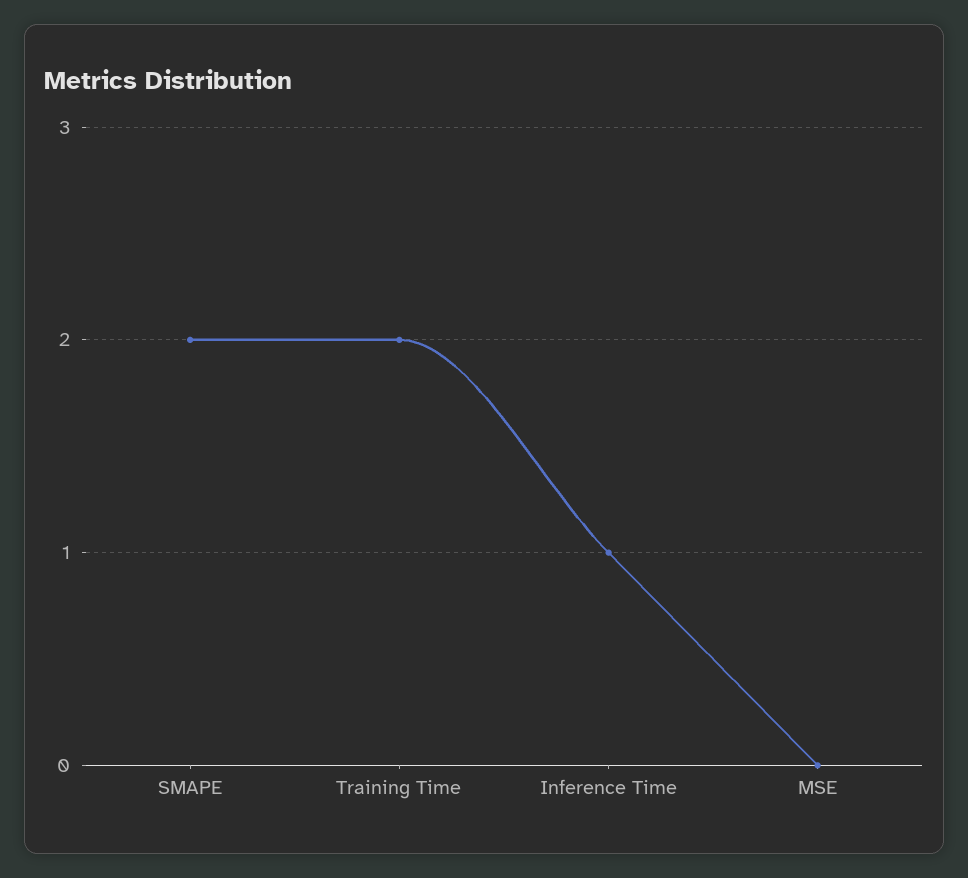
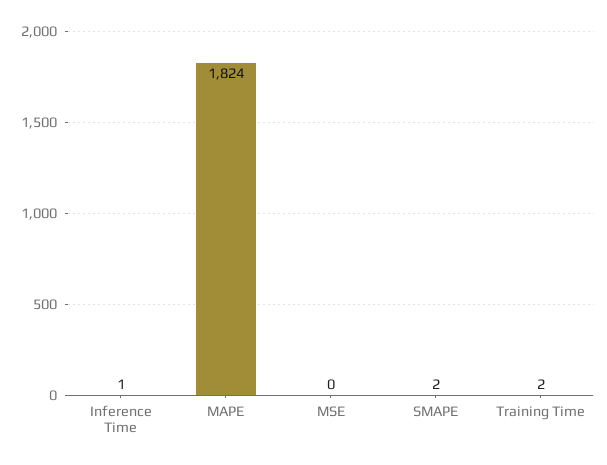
  {
    "SMAPE": 2,
    "Training Time": 2,
    "Inference Time": 1,
-   "MSE": 0
+   "MSE": 0,
+   "MAPE": 1824
  }

